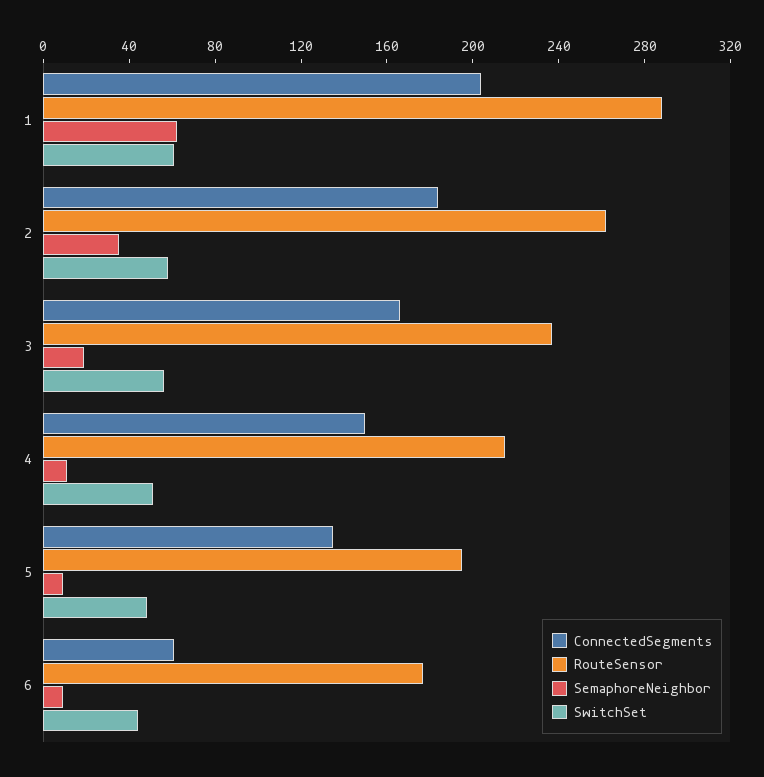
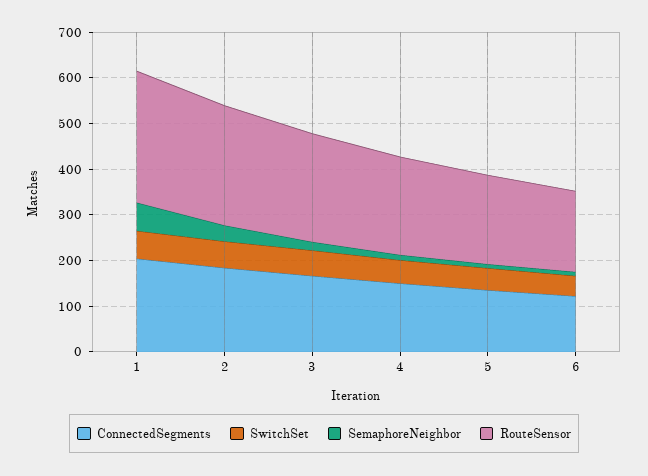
  {
    "ConnectedSegments": {
      "1": 200,
      "2": 180,
      "3": 170,
      "4": 150,
      "5": 140,
-     "6": 60
+     "6": 120
    },
    "RouteSensor": {
      "1": 290,
      "2": 260,
      "3": 240,
      "4": 220,
      "5": 200,
      "6": 180
    },
    "SemaphoreNeighbor": {
      "1": 60,
      "2": 40,
      "3": 20,
      "4": 10,
      "5": 10,
      "6": 10
    },
    "SwitchSet": {
      "1": 60,
      "2": 60,
      "3": 60,
      "4": 50,
      "5": 50,
      "6": 40
    }
  }

